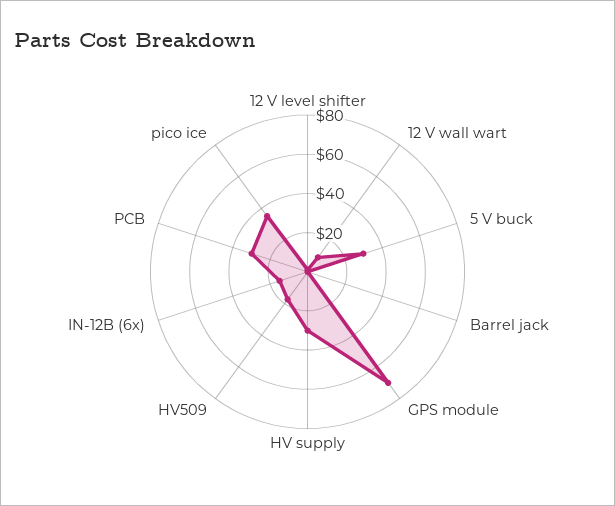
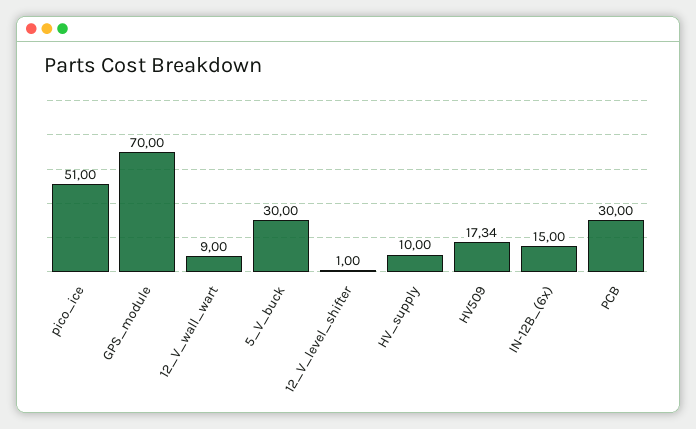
  {
    "12 V level shifter": 1,
    "12 V wall wart": 9,
    "5 V buck": 30,
-   "Barrel jack": 0,
    "GPS module": 70,
-   "HV supply": 30,
+   "HV supply": 10,
    "HV509": 17.34,
    "IN-12B (6x)": 15,
    "PCB": 30,
-   "pico ice": 35
+   "pico ice": 51
  }

